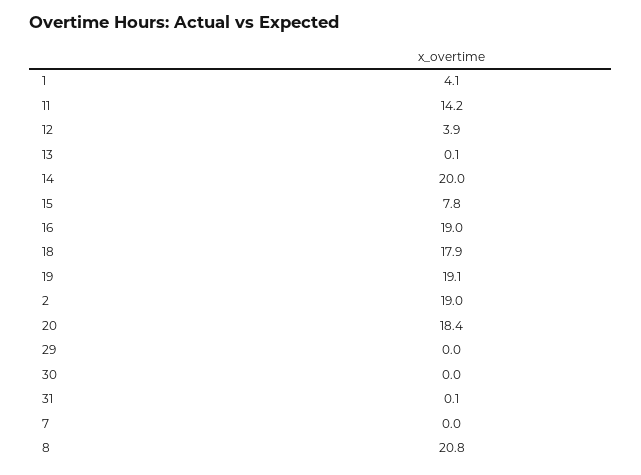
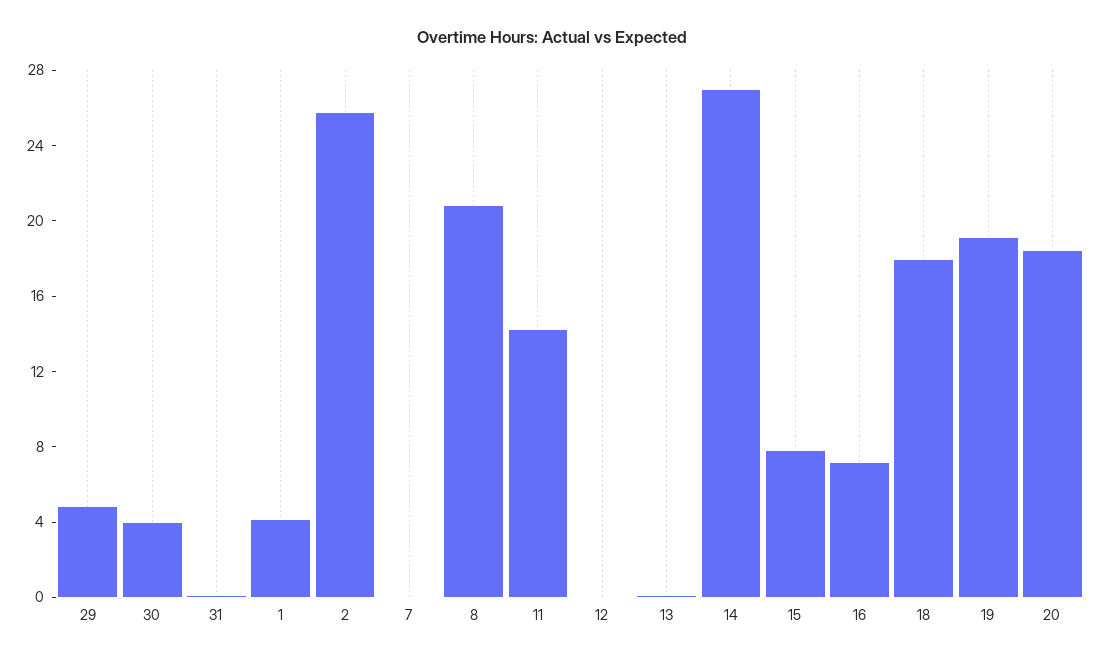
  {
    "1": 4.1,
    "11": 14.2,
-   "12": 3.9,
+   "12": 0,
    "13": 0.1,
-   "14": 20,
+   "14": 27,
    "15": 7.8,
-   "16": 19,
+   "16": 7,
    "18": 17.9,
    "19": 19.1,
-   "2": 19,
+   "2": 26,
    "20": 18.4,
-   "29": 0,
+   "29": 5,
-   "30": 0,
+   "30": 4,
    "31": 0.1,
    "7": 0,
    "8": 20.8
  }

